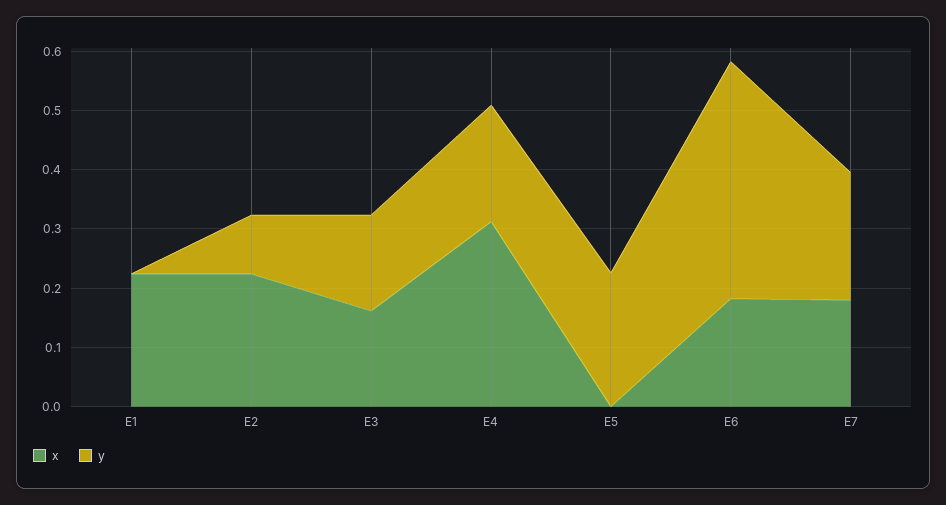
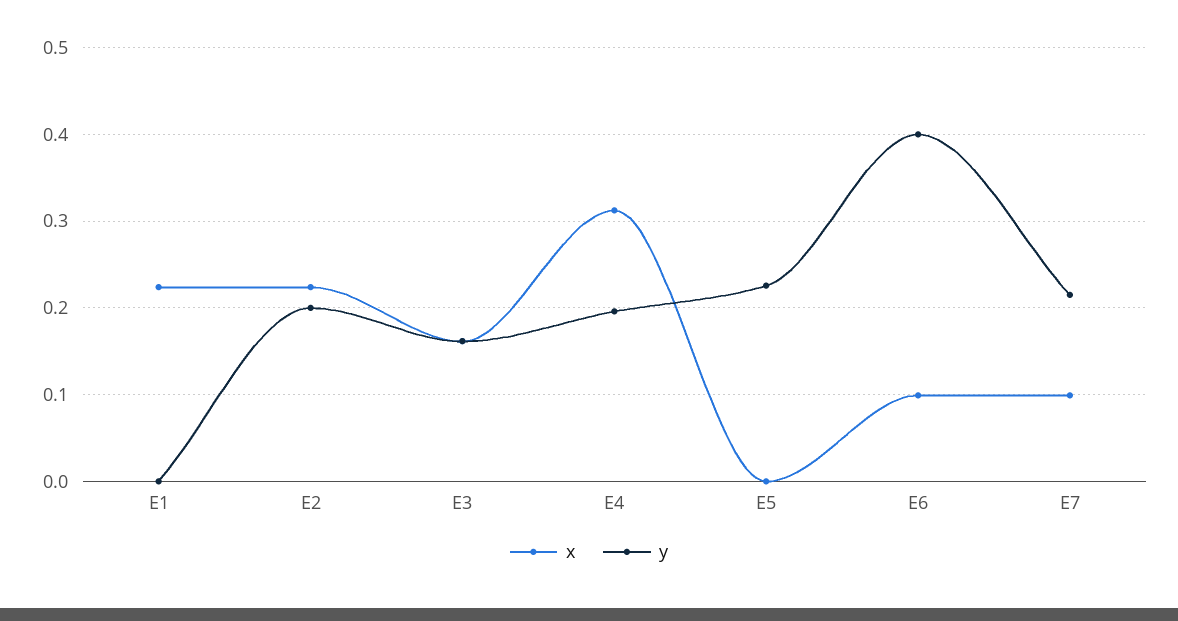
  {
    "x": {
      "E1": 0.22,
      "E2": 0.22,
      "E3": 0.16,
      "E4": 0.31,
      "E5": 0,
-     "E6": 0.18,
+     "E6": 0.1,
-     "E7": 0.18
+     "E7": 0.1
    },
    "y": {
      "E1": 0,
-     "E2": 0.1,
+     "E2": 0.2,
      "E3": 0.16,
      "E4": 0.2,
      "E5": 0.23,
      "E6": 0.4,
      "E7": 0.21
    }
  }

